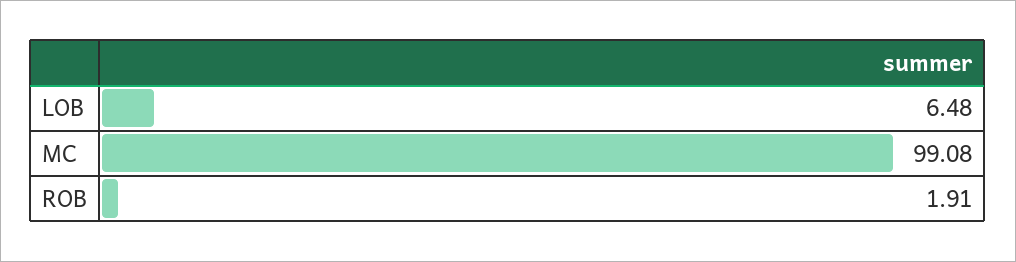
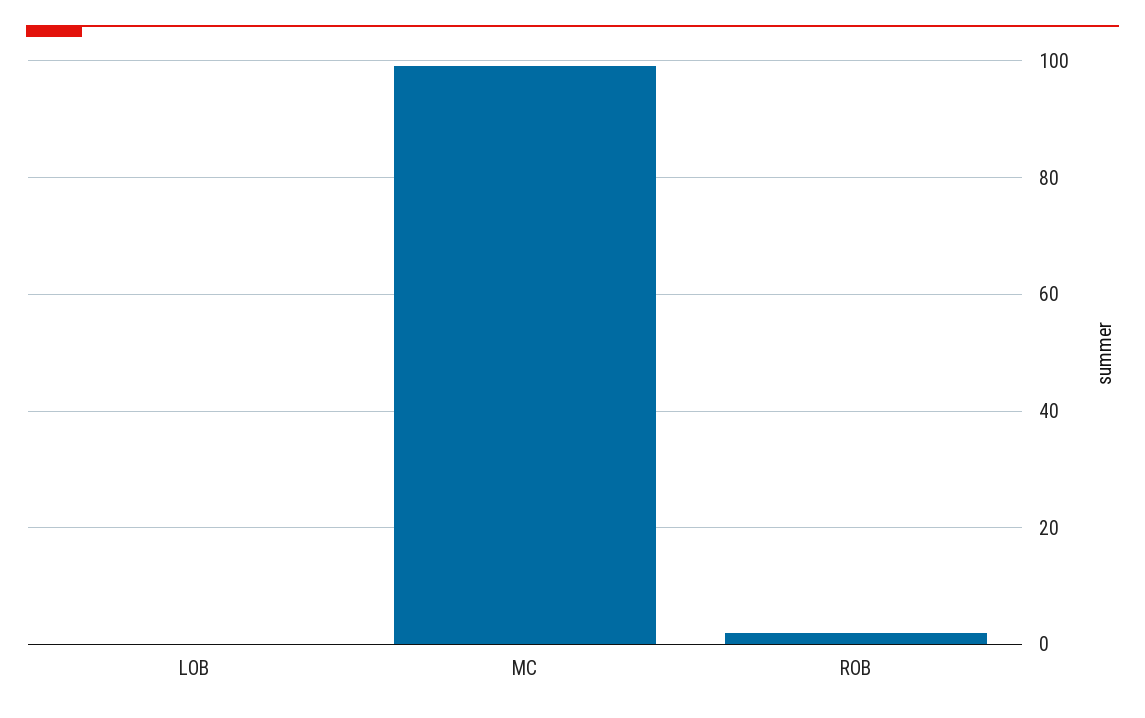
  {
-   "LOB": 6.48,
+   "LOB": 0,
    "MC": 99.08,
    "ROB": 1.91
  }

